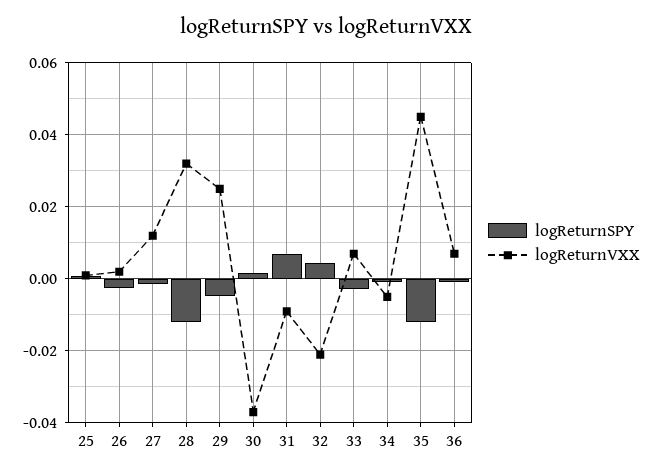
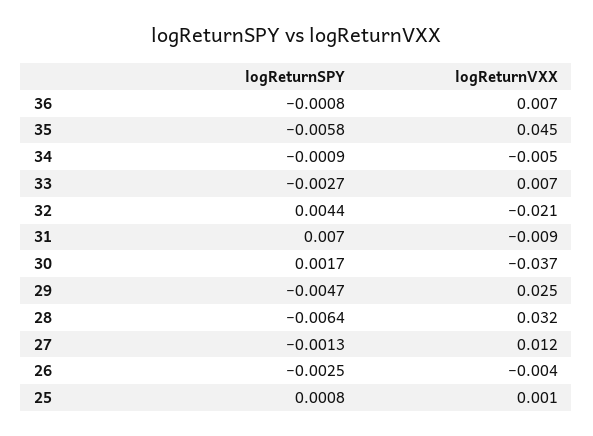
  {
    "logReturnSPY": {
      "25": 0.0008,
      "26": -0.0025,
      "27": -0.0013,
-     "28": -0.012,
+     "28": -0.0064,
      "29": -0.0047,
      "30": 0.0017,
      "31": 0.007,
      "32": 0.0044,
      "33": -0.0027,
      "34": -0.0009,
-     "35": -0.012,
+     "35": -0.0058,
      "36": -0.0008
    },
    "logReturnVXX": {
      "25": 0.001,
-     "26": 0.002,
+     "26": -0.004,
      "27": 0.012,
      "28": 0.032,
      "29": 0.025,
      "30": -0.037,
      "31": -0.009,
      "32": -0.021,
      "33": 0.007,
      "34": -0.005,
      "35": 0.045,
      "36": 0.007
    }
  }

